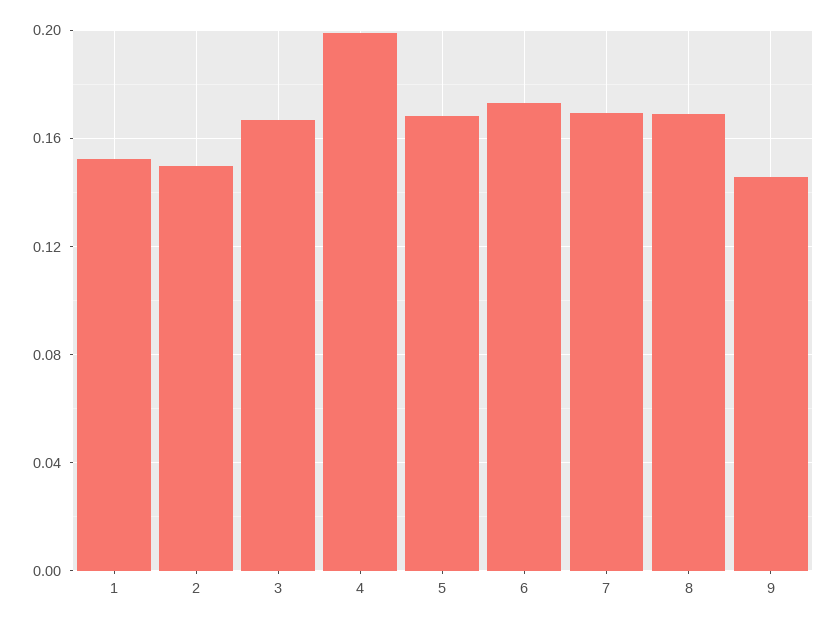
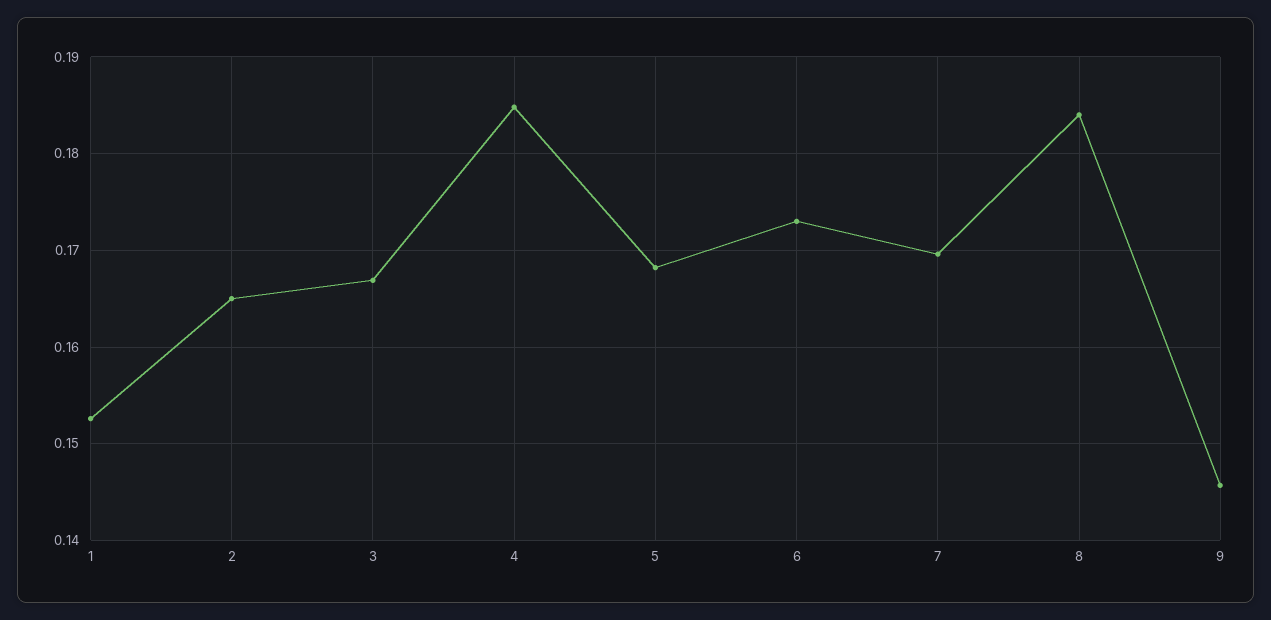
  {
    "1": 0.153,
-   "2": 0.15,
+   "2": 0.165,
    "3": 0.167,
-   "4": 0.2,
+   "4": 0.185,
    "5": 0.168,
    "6": 0.173,
    "7": 0.17,
-   "8": 0.17,
+   "8": 0.184,
    "9": 0.146
  }

